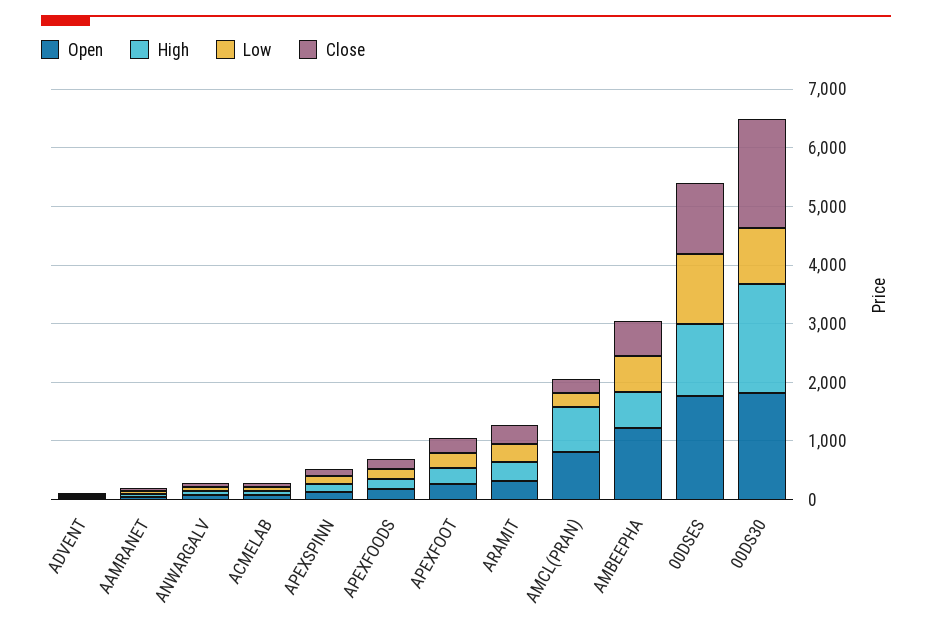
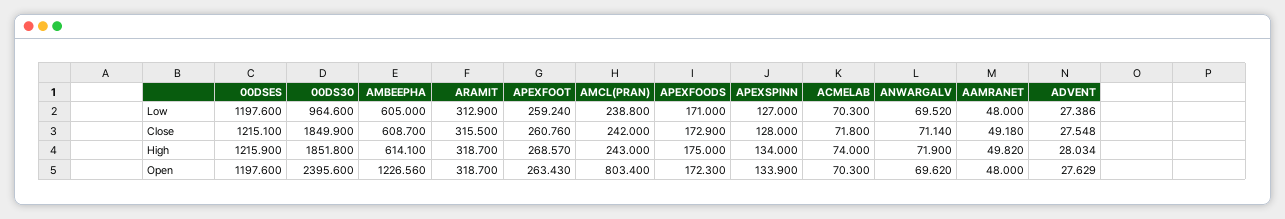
  {
    "Open": {
      "ADVENT": 27.629,
      "AAMRANET": 48,
      "ANWARGALV": 69.62,
      "ACMELAB": 70.3,
      "APEXSPINN": 133.9,
      "APEXFOODS": 172.3,
      "APEXFOOT": 263.43,
      "ARAMIT": 318.7,
      "AMCL(PRAN)": 803.4,
      "AMBEEPHA": 1226.56,
-     "00DSES": 1800,
+     "00DSES": 1197.6,
-     "00DS30": 1800
+     "00DS30": 2395.6
    },
    "High": {
      "ADVENT": 28.034,
      "AAMRANET": 49.82,
      "ANWARGALV": 71.9,
      "ACMELAB": 74,
      "APEXSPINN": 134,
      "APEXFOODS": 175,
      "APEXFOOT": 268.57,
      "ARAMIT": 318.7,
-     "AMCL(PRAN)": 800,
+     "AMCL(PRAN)": 243,
      "AMBEEPHA": 614.1,
      "00DSES": 1215.9,
      "00DS30": 1851.8
    },
    "Low": {
      "ADVENT": 27.386,
      "AAMRANET": 48,
      "ANWARGALV": 69.52,
      "ACMELAB": 70.3,
      "APEXSPINN": 127,
      "APEXFOODS": 171,
      "APEXFOOT": 259.24,
      "ARAMIT": 312.9,
      "AMCL(PRAN)": 238.8,
      "AMBEEPHA": 605,
      "00DSES": 1197.6,
      "00DS30": 964.6
    },
    "Close": {
      "ADVENT": 27.548,
      "AAMRANET": 49.18,
      "ANWARGALV": 71.14,
      "ACMELAB": 71.8,
      "APEXSPINN": 128,
      "APEXFOODS": 172.9,
      "APEXFOOT": 260.76,
      "ARAMIT": 315.5,
      "AMCL(PRAN)": 242,
      "AMBEEPHA": 608.7,
      "00DSES": 1215.1,
      "00DS30": 1849.9
    }
  }

